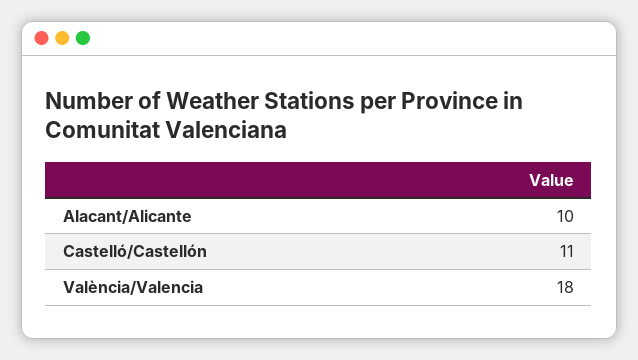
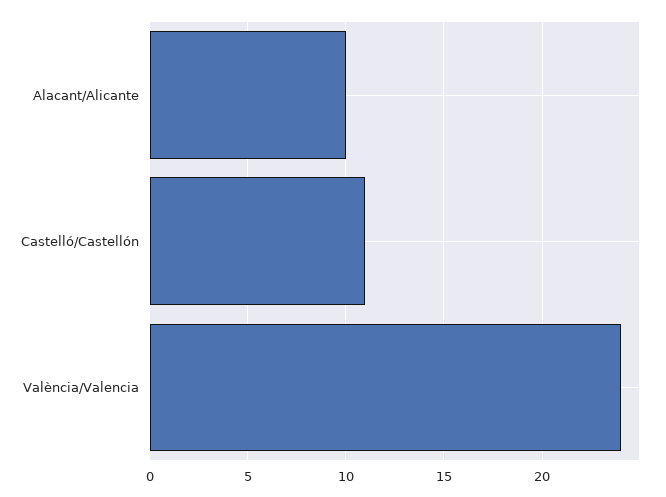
  {
    "Alacant/Alicante": 10,
    "Castelló/Castellón": 11,
-   "València/Valencia": 18
+   "València/Valencia": 24
  }

